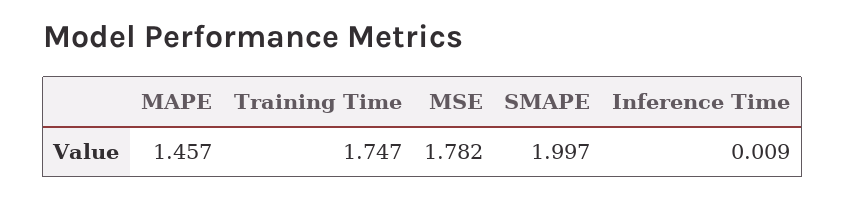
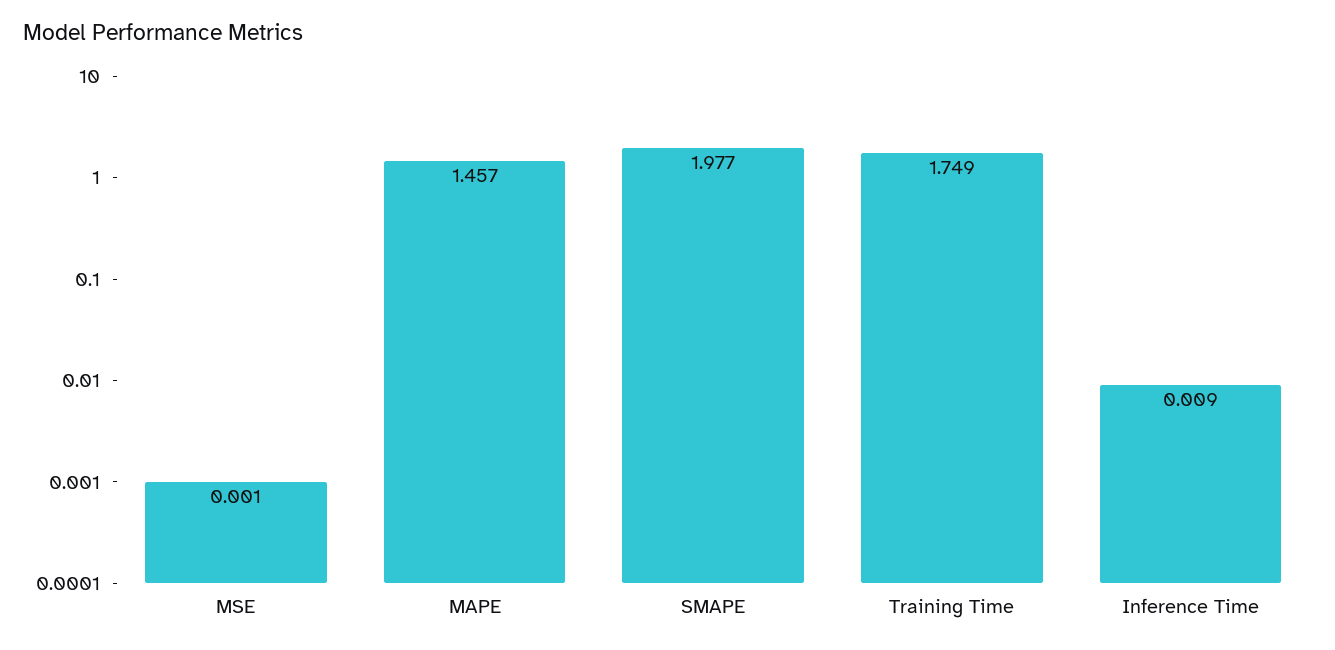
  {
    "MAPE": 1.457,
-   "Training Time": 1.747,
+   "Training Time": 1.749,
-   "MSE": 1.782,
+   "MSE": 0.001,
-   "SMAPE": 1.997,
+   "SMAPE": 1.977,
    "Inference Time": 0.009
  }

